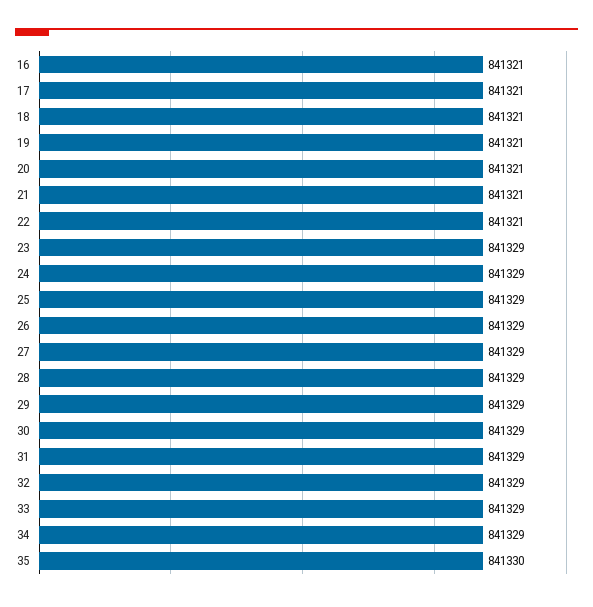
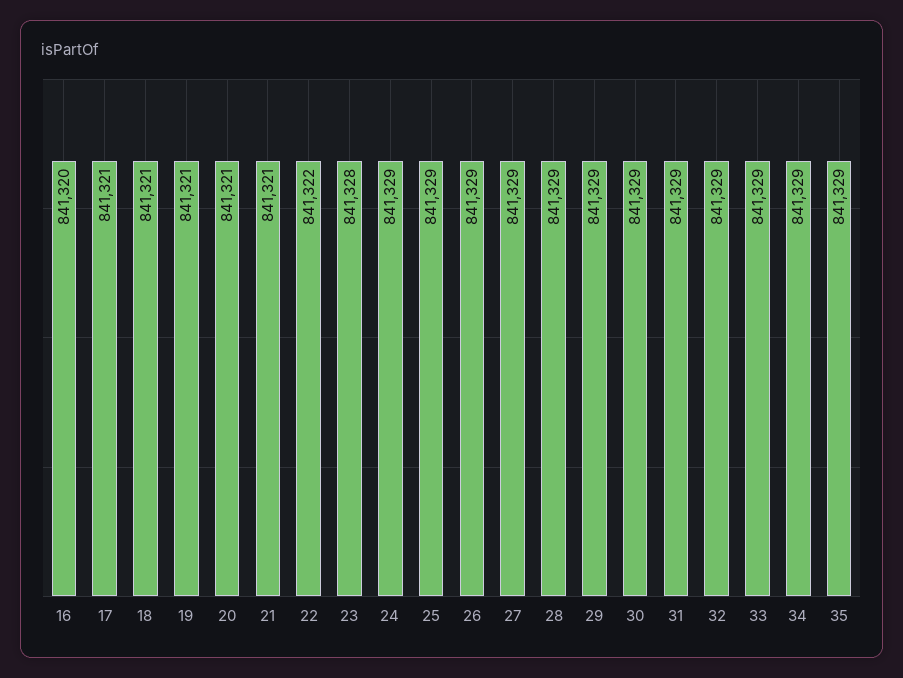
  {
-   "16": 841321,
+   "16": 841320,
    "17": 841321,
    "18": 841321,
    "19": 841321,
    "20": 841321,
    "21": 841321,
-   "22": 841321,
+   "22": 841322,
-   "23": 841329,
+   "23": 841328,
    "24": 841329,
    "25": 841329,
    "26": 841329,
    "27": 841329,
    "28": 841329,
    "29": 841329,
    "30": 841329,
    "31": 841329,
    "32": 841329,
    "33": 841329,
    "34": 841329,
-   "35": 841330
+   "35": 841329
  }

